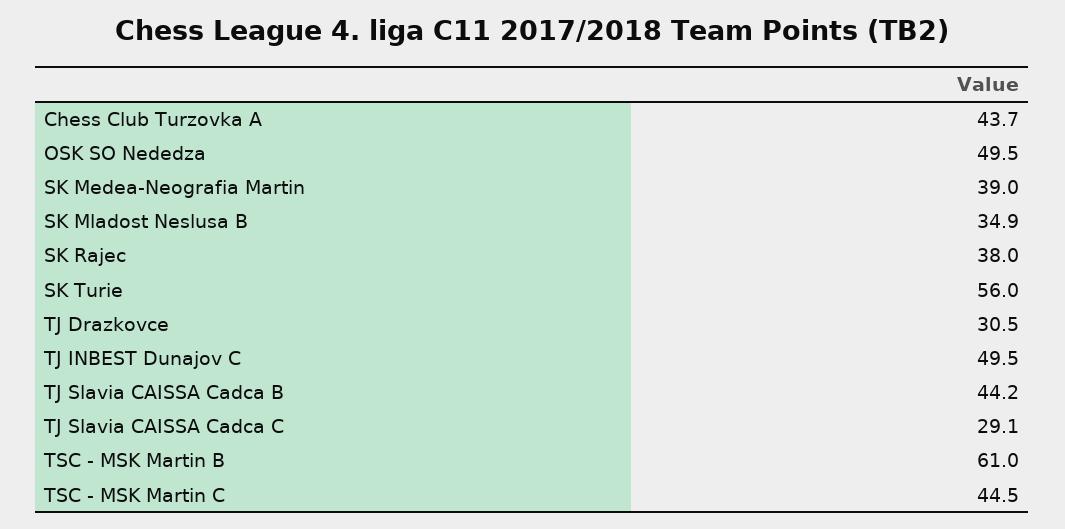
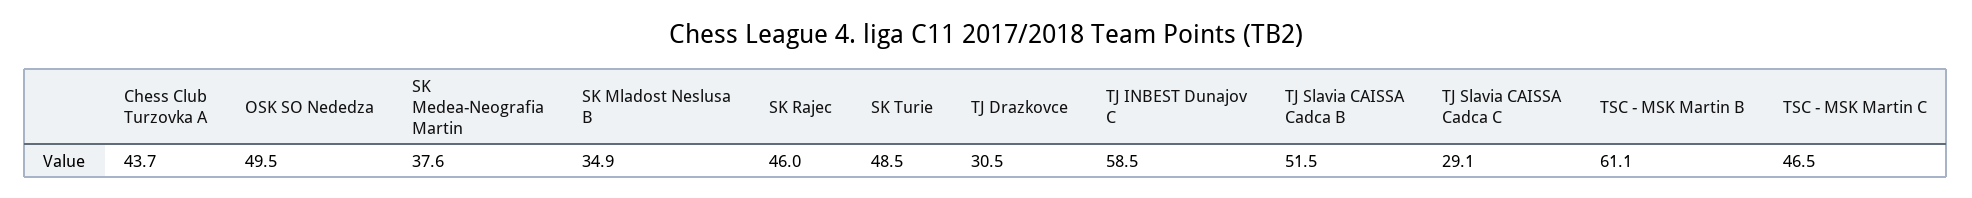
  {
    "Chess Club Turzovka A": 43.7,
    "OSK SO Nededza": 49.5,
-   "SK Medea-Neografia Martin": 39,
+   "SK Medea-Neografia Martin": 37.6,
    "SK Mladost Neslusa B": 34.9,
-   "SK Rajec": 38,
+   "SK Rajec": 46,
-   "SK Turie": 56,
+   "SK Turie": 48.5,
    "TJ Drazkovce": 30.5,
-   "TJ INBEST Dunajov C": 49.5,
+   "TJ INBEST Dunajov C": 58.5,
-   "TJ Slavia CAISSA Cadca B": 44.2,
+   "TJ Slavia CAISSA Cadca B": 51.5,
    "TJ Slavia CAISSA Cadca C": 29.1,
-   "TSC - MSK Martin B": 61,
+   "TSC - MSK Martin B": 61.1,
-   "TSC - MSK Martin C": 44.5
+   "TSC - MSK Martin C": 46.5
  }

